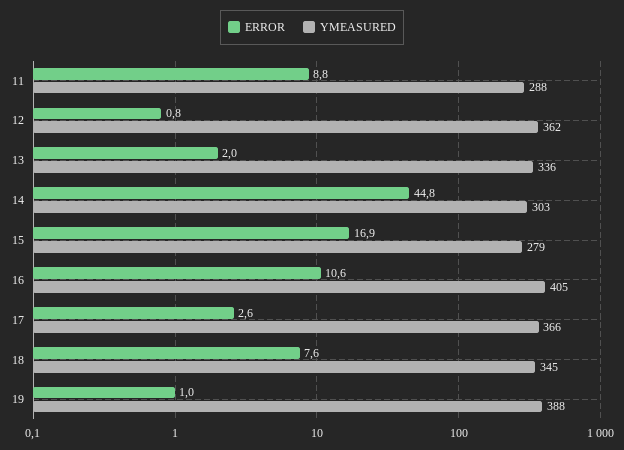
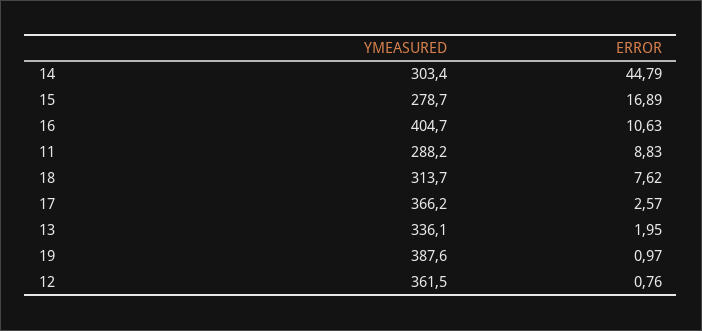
  {
    "ERROR": {
      "11": 8.83,
      "12": 0.76,
      "13": 1.95,
      "14": 44.79,
      "15": 16.89,
      "16": 10.63,
      "17": 2.57,
      "18": 7.62,
      "19": 0.97
    },
    "YMEASURED": {
      "11": 288.2,
      "12": 361.5,
      "13": 336.1,
      "14": 303.4,
      "15": 278.7,
      "16": 404.7,
      "17": 366.2,
-     "18": 345,
+     "18": 313.7,
      "19": 387.6
    }
  }

